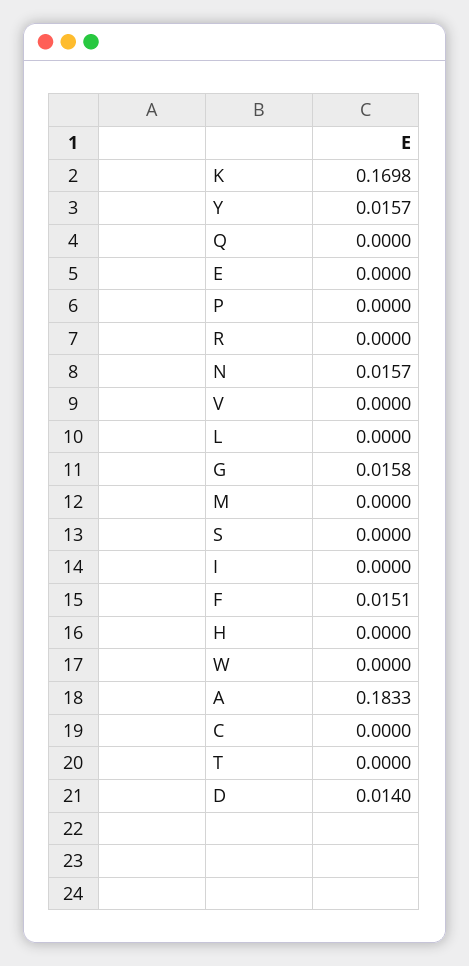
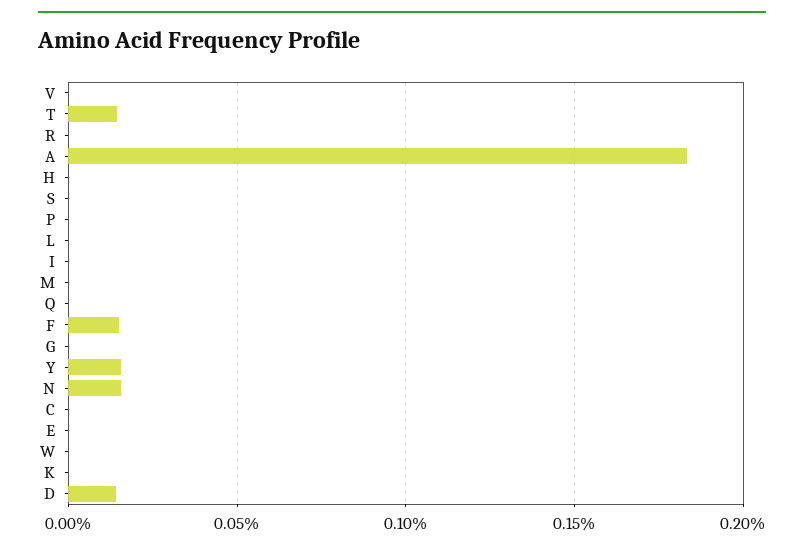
  {
-   "K": 0.1698,
+   "K": 0,
    "Y": 0.0157,
    "Q": 0,
    "E": 0,
    "P": 0,
    "R": 0,
    "N": 0.0157,
    "V": 0,
    "L": 0,
-   "G": 0.0158,
+   "G": 0,
    "M": 0,
    "S": 0,
    "I": 0,
    "F": 0.0151,
    "H": 0,
    "W": 0,
    "A": 0.1833,
    "C": 0,
-   "T": 0,
+   "T": 0.015,
    "D": 0.014
  }

